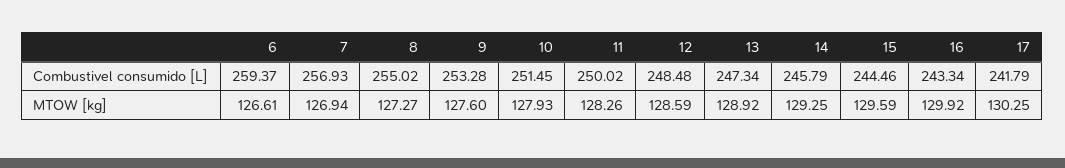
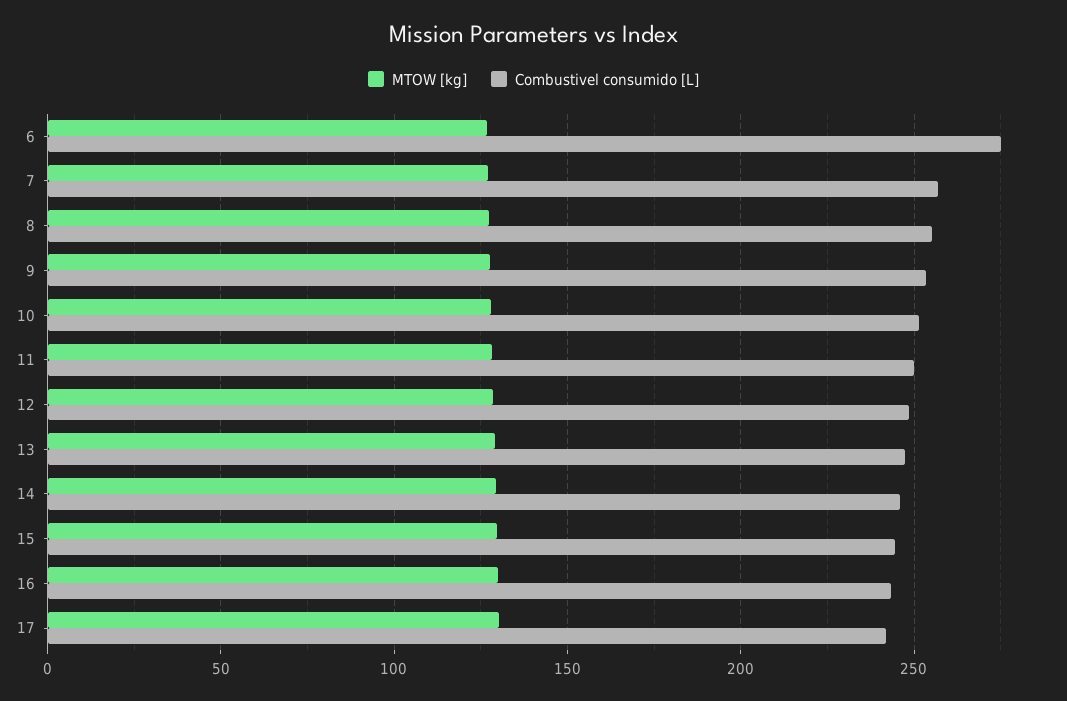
  {
    "Combustivel consumido [L]": {
-     "6": 259.37,
+     "6": 275,
      "7": 256.93,
      "8": 255.02,
      "9": 253.28,
      "10": 251.45,
      "11": 250.02,
      "12": 248.48,
      "13": 247.34,
      "14": 245.79,
      "15": 244.46,
      "16": 243.34,
      "17": 241.79
    },
    "MTOW [kg]": {
      "6": 126.61,
      "7": 126.94,
      "8": 127.27,
      "9": 127.6,
      "10": 127.93,
      "11": 128.26,
      "12": 128.59,
      "13": 128.92,
      "14": 129.25,
      "15": 129.59,
      "16": 129.92,
      "17": 130.25
    }
  }

